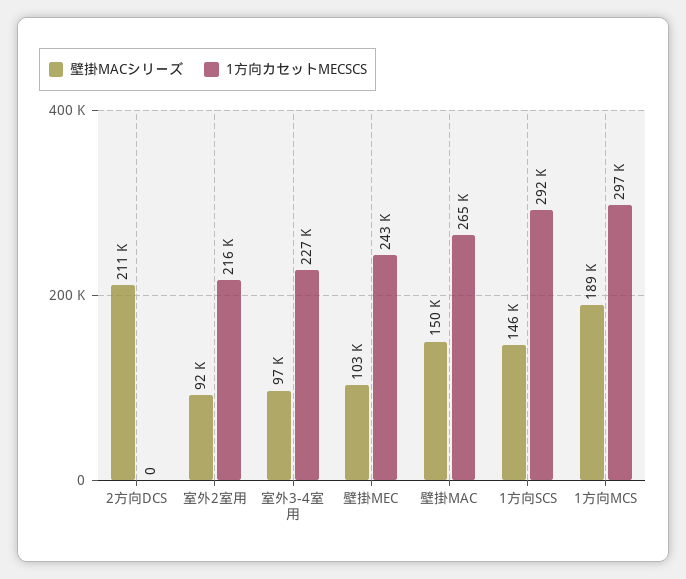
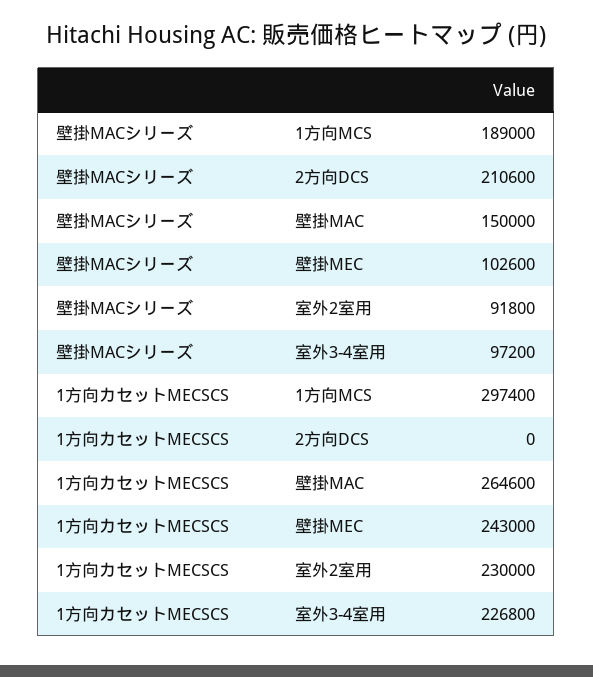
  {
    "壁掛MACシリーズ": {
      "2方向DCS": 210600,
      "室外2室用": 91800,
      "室外3-4室用": 97200,
      "壁掛MEC": 102600,
      "壁掛MAC": 150000,
-     "1方向SCS": 146000,
      "1方向MCS": 189000
    },
    "1方向カセットMECSCS": {
      "2方向DCS": 0,
-     "室外2室用": 216000,
+     "室外2室用": 230000,
      "室外3-4室用": 226800,
      "壁掛MEC": 243000,
      "壁掛MAC": 264600,
-     "1方向SCS": 292000,
      "1方向MCS": 297400
    }
  }

